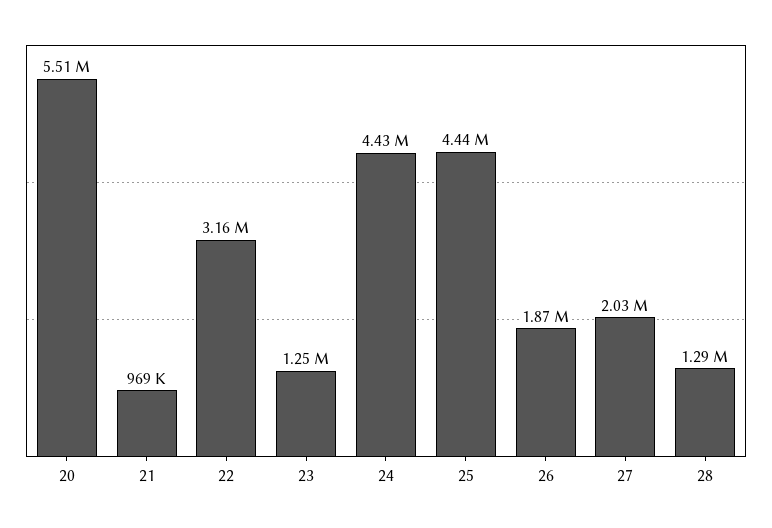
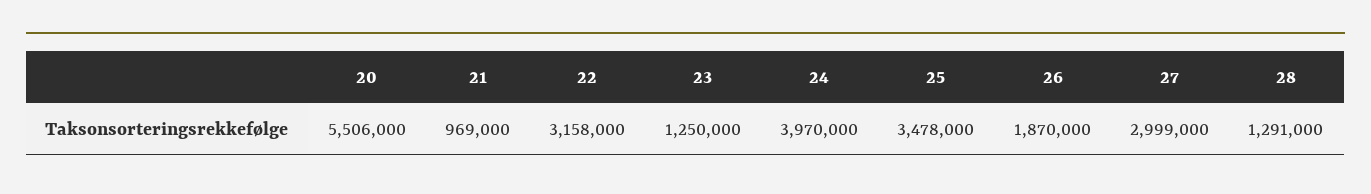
  {
    "20": 5506000,
    "21": 969000,
    "22": 3158000,
    "23": 1250000,
-   "24": 4430000,
+   "24": 3970000,
-   "25": 4440000,
+   "25": 3478000,
    "26": 1870000,
-   "27": 2030000,
+   "27": 2999000,
    "28": 1291000
  }

